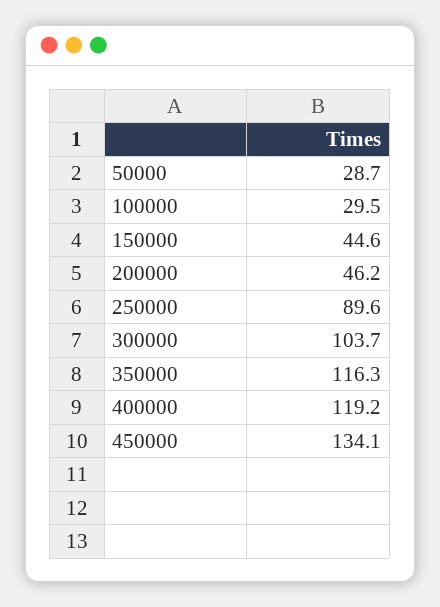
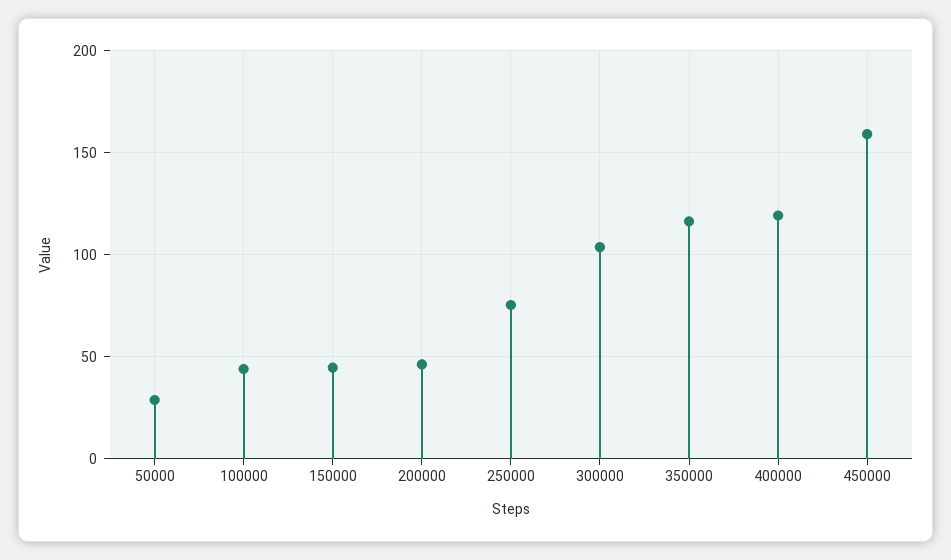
  {
    "50000": 28.7,
-   "100000": 29.5,
+   "100000": 45,
    "150000": 44.6,
    "200000": 46.2,
-   "250000": 89.6,
+   "250000": 75,
    "300000": 103.7,
    "350000": 116.3,
    "400000": 119.2,
-   "450000": 134.1
+   "450000": 160
  }

